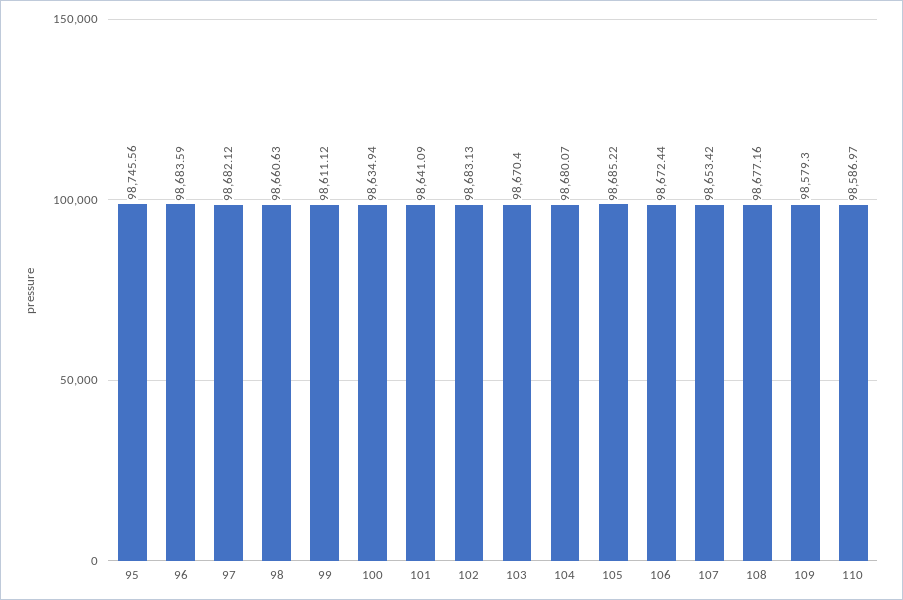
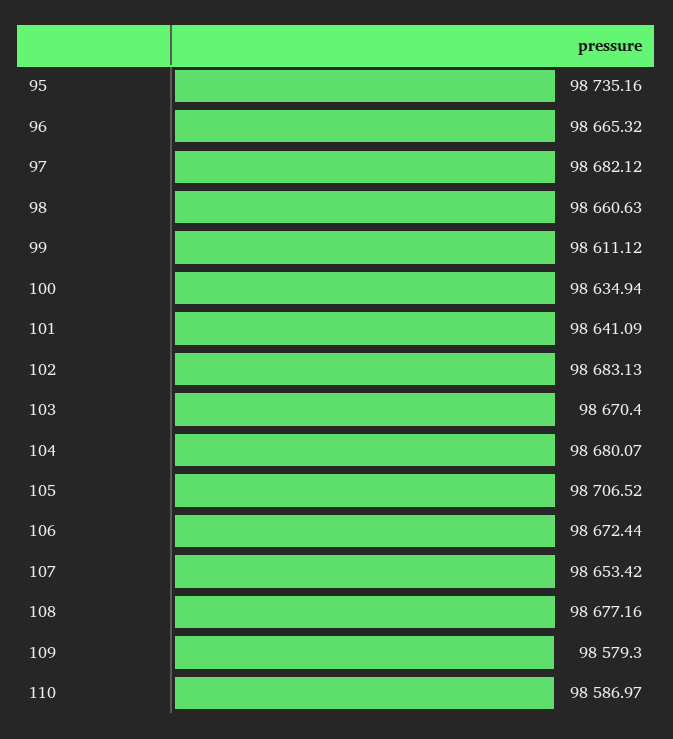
  {
-   "95": 98745.56,
+   "95": 98735.16,
-   "96": 98683.59,
+   "96": 98665.32,
    "97": 98682.12,
    "98": 98660.63,
    "99": 98611.12,
    "100": 98634.94,
    "101": 98641.09,
    "102": 98683.13,
    "103": 98670.4,
    "104": 98680.07,
-   "105": 98685.22,
+   "105": 98706.52,
    "106": 98672.44,
    "107": 98653.42,
    "108": 98677.16,
    "109": 98579.3,
    "110": 98586.97
  }

